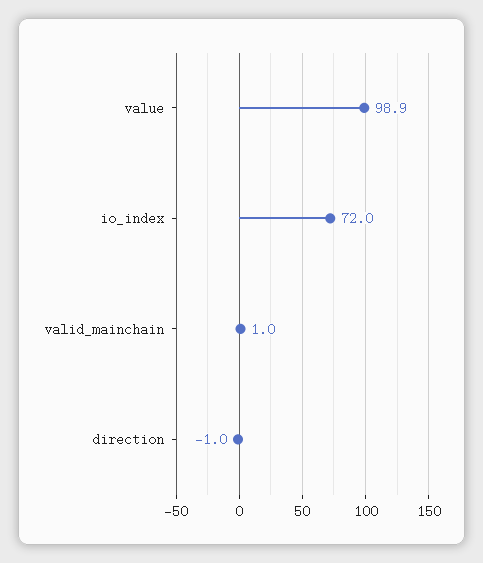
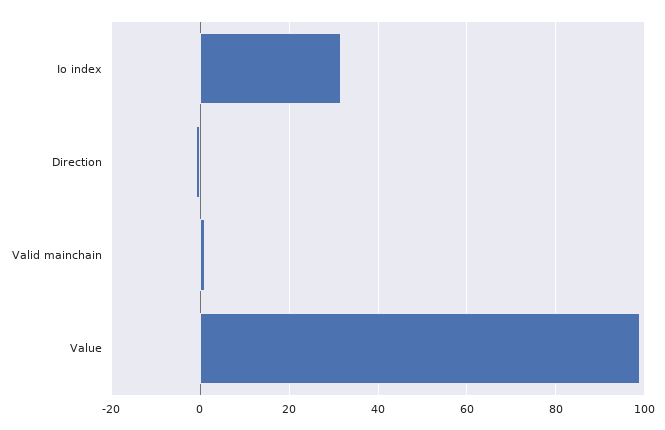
  {
    "value": 98.9,
-   "io_index": 72,
+   "io_index": 32,
    "valid_mainchain": 1,
    "direction": -1
  }

